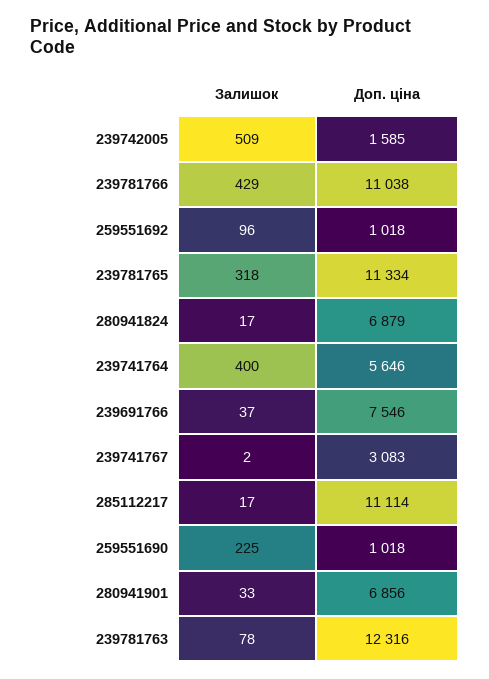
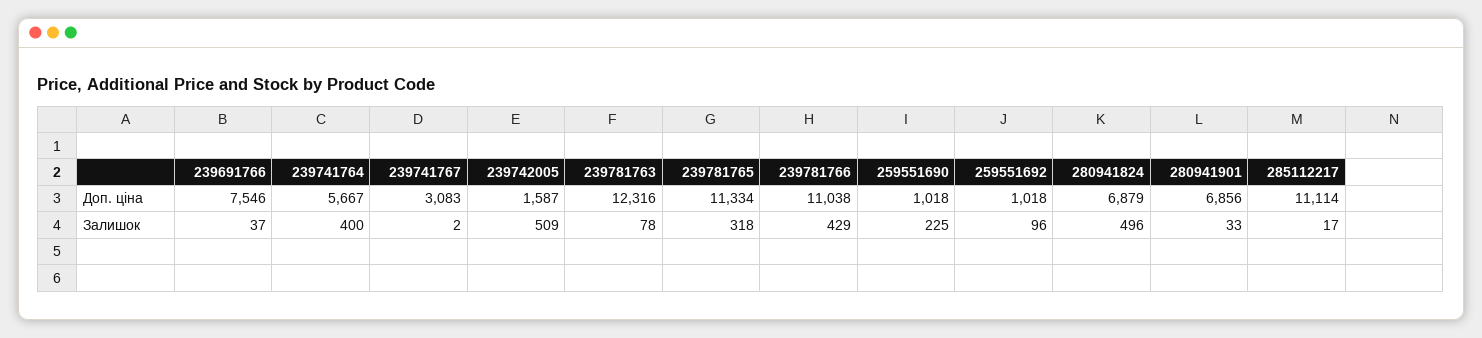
  {
    "Залишок": {
      "239742005": 509,
      "239781766": 429,
      "259551692": 96,
      "239781765": 318,
-     "280941824": 17,
+     "280941824": 496,
      "239741764": 400,
      "239691766": 37,
      "239741767": 2,
      "285112217": 17,
      "259551690": 225,
      "280941901": 33,
      "239781763": 78
    },
    "Доп. ціна": {
-     "239742005": 1585,
+     "239742005": 1587,
      "239781766": 11038,
      "259551692": 1018,
      "239781765": 11334,
      "280941824": 6879,
-     "239741764": 5646,
+     "239741764": 5667,
      "239691766": 7546,
      "239741767": 3083,
      "285112217": 11114,
      "259551690": 1018,
      "280941901": 6856,
      "239781763": 12316
    }
  }

